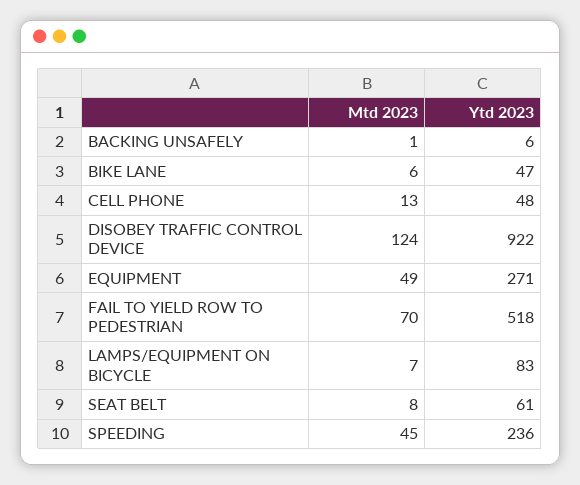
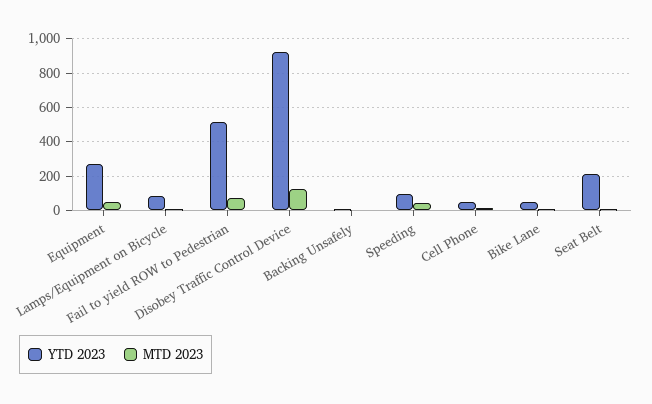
  {
    "Mtd 2023": {
      "BACKING UNSAFELY": 1,
      "BIKE LANE": 6,
      "CELL PHONE": 13,
      "DISOBEY TRAFFIC CONTROL DEVICE": 124,
      "EQUIPMENT": 49,
      "FAIL TO YIELD ROW TO PEDESTRIAN": 70,
      "LAMPS/EQUIPMENT ON BICYCLE": 7,
      "SEAT BELT": 8,
      "SPEEDING": 45
    },
    "Ytd 2023": {
      "BACKING UNSAFELY": 6,
      "BIKE LANE": 47,
      "CELL PHONE": 48,
      "DISOBEY TRAFFIC CONTROL DEVICE": 922,
      "EQUIPMENT": 271,
      "FAIL TO YIELD ROW TO PEDESTRIAN": 518,
      "LAMPS/EQUIPMENT ON BICYCLE": 83,
-     "SEAT BELT": 61,
+     "SEAT BELT": 200,
-     "SPEEDING": 236
+     "SPEEDING": 100
    }
  }

